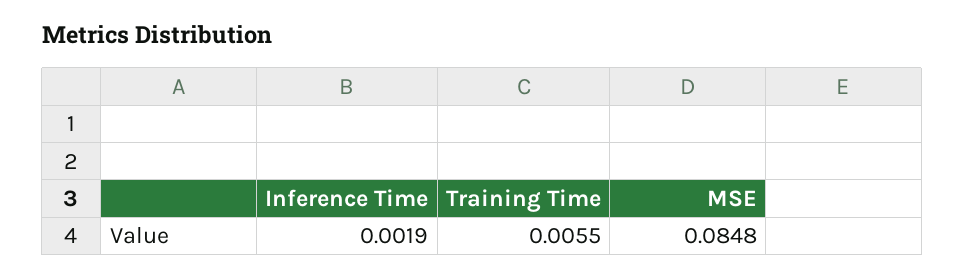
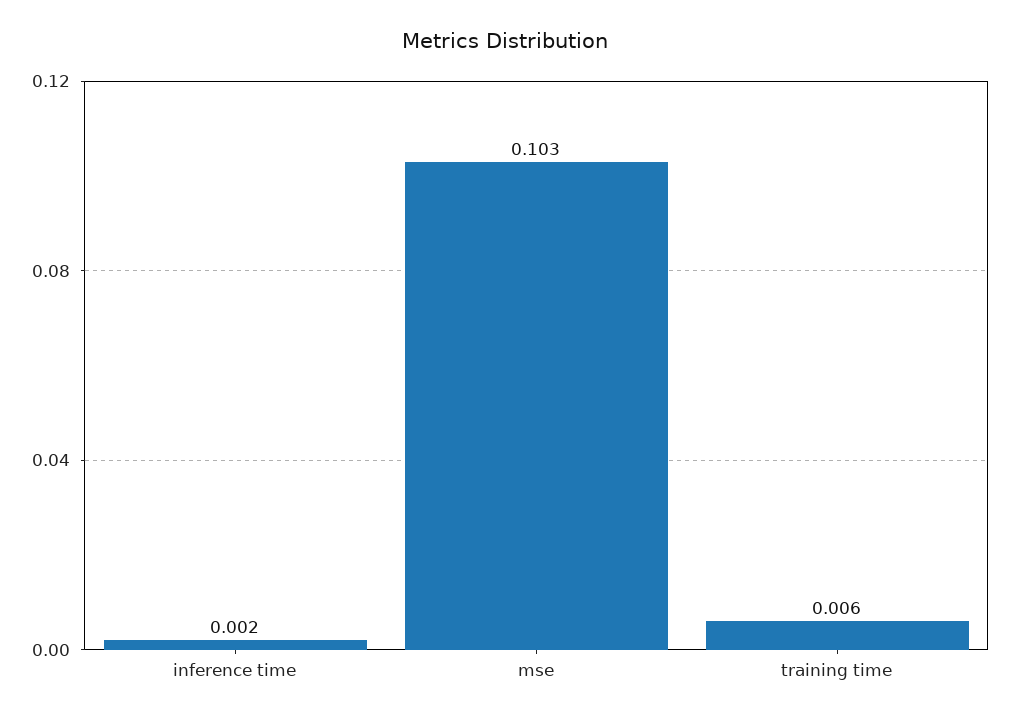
  {
    "Inference Time": 0.0019,
    "Training Time": 0.0055,
-   "MSE": 0.0848
+   "MSE": 0.103
  }

